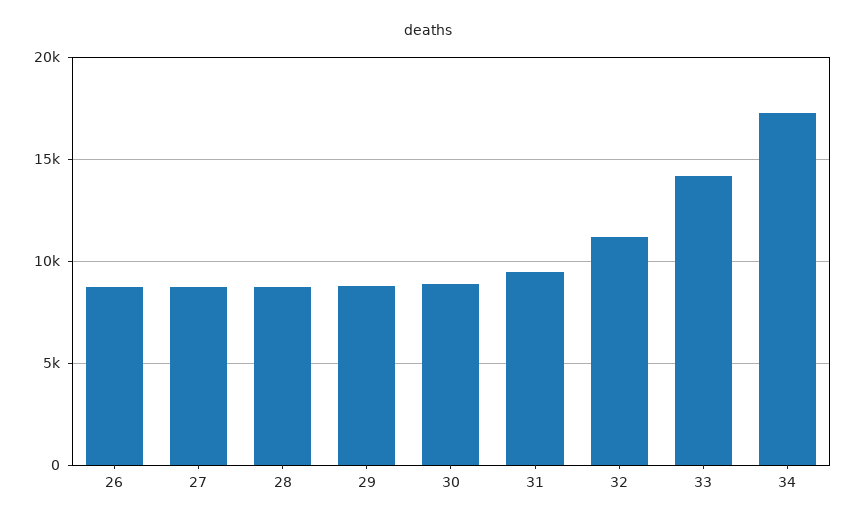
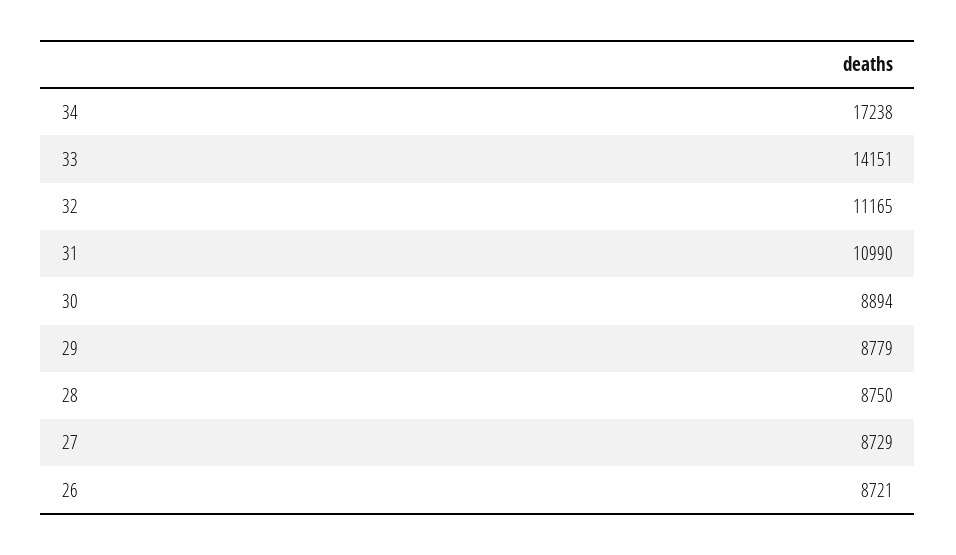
  {
    "26": 8721,
    "27": 8729,
    "28": 8750,
    "29": 8779,
    "30": 8894,
-   "31": 9500,
+   "31": 10990,
    "32": 11165,
    "33": 14151,
    "34": 17238
  }

